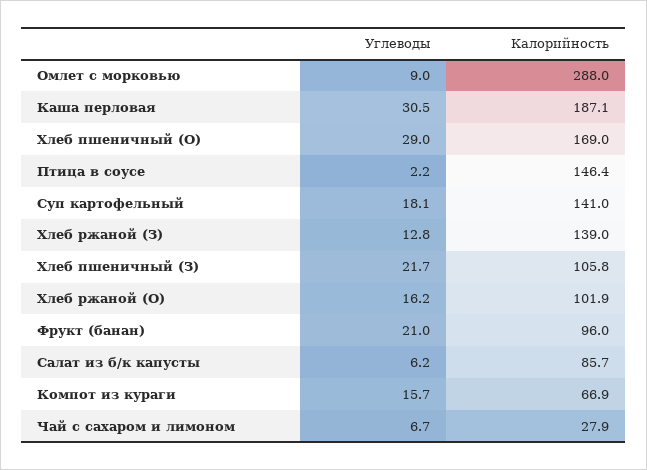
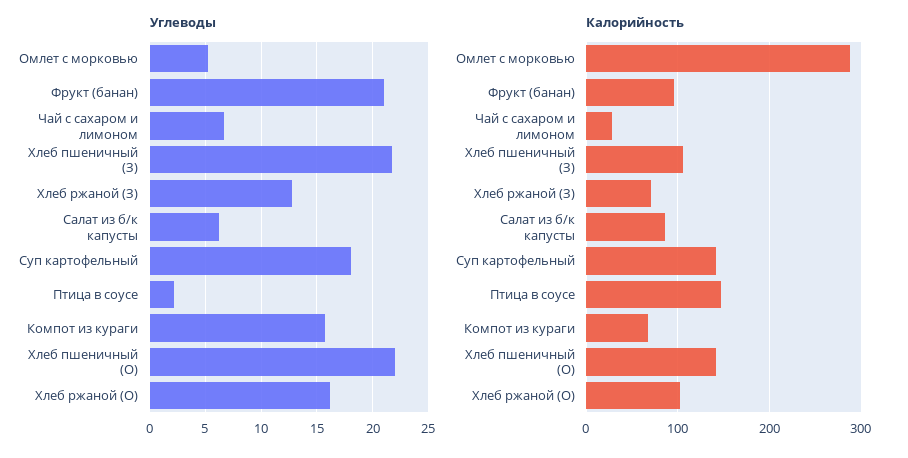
  {
    "Углеводы": {
-     "Омлет с морковью": 9,
+     "Омлет с морковью": 5,
-     "Каша перловая": 30.5,
-     "Хлеб пшеничный (О)": 29,
+     "Хлеб пшеничный (О)": 22,
      "Птица в соусе": 2.2,
      "Суп картофельный": 18.1,
      "Хлеб ржаной (З)": 12.8,
      "Хлеб пшеничный (З)": 21.7,
      "Хлеб ржаной (О)": 16.2,
      "Фрукт (банан)": 21,
      "Салат из б/к капусты": 6.2,
      "Компот из кураги": 15.7,
      "Чай с сахаром и лимоном": 6.7
    },
    "Калорийность": {
      "Омлет с морковью": 288,
-     "Каша перловая": 187.1,
-     "Хлеб пшеничный (О)": 169,
+     "Хлеб пшеничный (О)": 140,
      "Птица в соусе": 146.4,
      "Суп картофельный": 141,
-     "Хлеб ржаной (З)": 139,
+     "Хлеб ржаной (З)": 70,
      "Хлеб пшеничный (З)": 105.8,
      "Хлеб ржаной (О)": 101.9,
      "Фрукт (банан)": 96,
      "Салат из б/к капусты": 85.7,
      "Компот из кураги": 66.9,
      "Чай с сахаром и лимоном": 27.9
    }
  }

